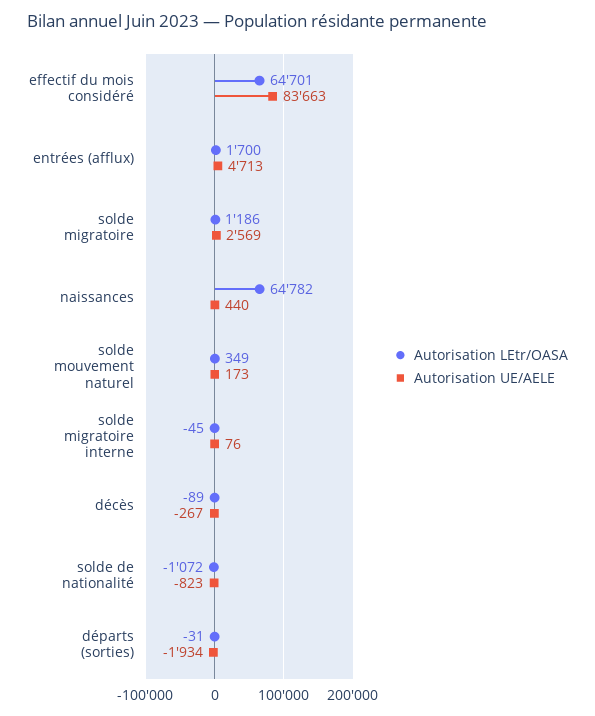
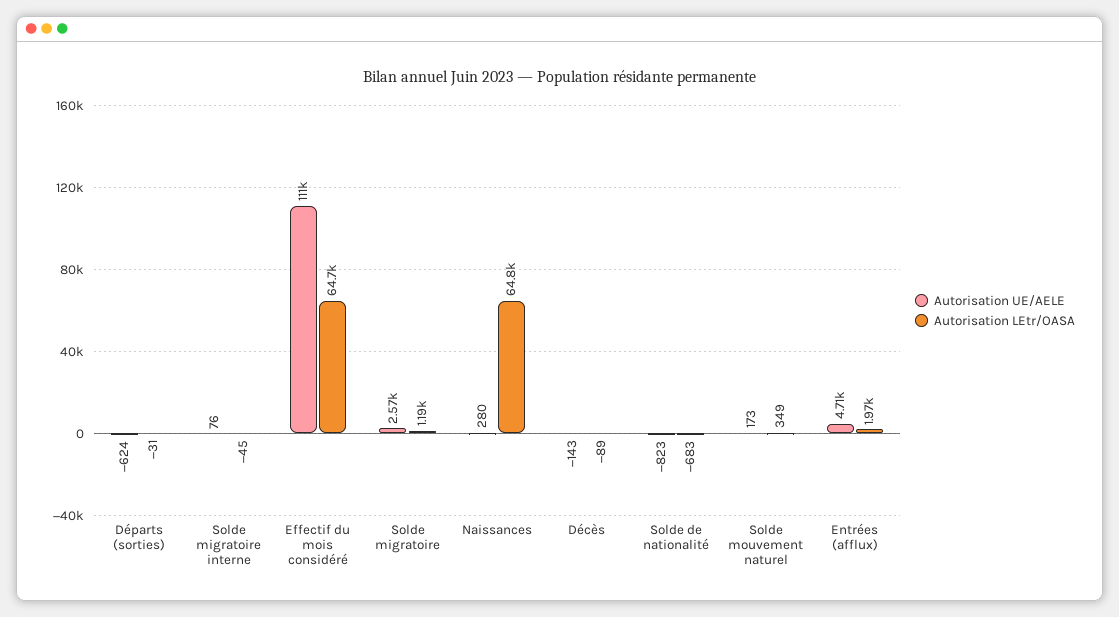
  {
    "Autorisation LEtr/OASA": {
      "effectif du mois considéré": 64701,
-     "entrées (afflux)": 1700,
+     "entrées (afflux)": 1970,
      "solde migratoire": 1186,
      "naissances": 64782,
      "solde mouvement naturel": 349,
      "solde migratoire interne": -45,
      "décès": -89,
-     "solde de nationalité": -1072,
+     "solde de nationalité": -683,
      "départs (sorties)": -31
    },
    "Autorisation UE/AELE": {
-     "effectif du mois considéré": 83663,
+     "effectif du mois considéré": 111000,
      "entrées (afflux)": 4713,
      "solde migratoire": 2569,
-     "naissances": 440,
+     "naissances": 280,
      "solde mouvement naturel": 173,
      "solde migratoire interne": 76,
-     "décès": -267,
+     "décès": -143,
      "solde de nationalité": -823,
-     "départs (sorties)": -1934
+     "départs (sorties)": -624
    }
  }

